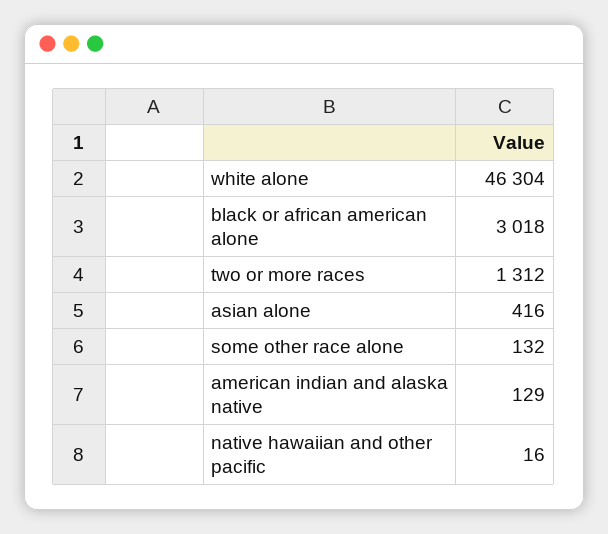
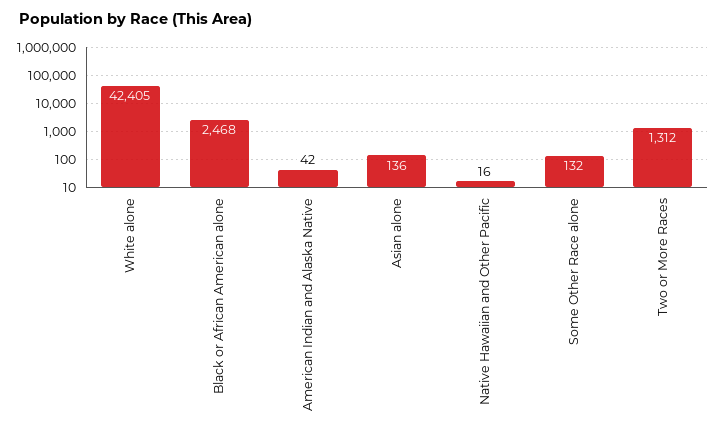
  {
-   "white alone": 46304,
+   "white alone": 42405,
-   "black or african american alone": 3018,
+   "black or african american alone": 2468,
    "two or more races": 1312,
-   "asian alone": 416,
+   "asian alone": 136,
    "some other race alone": 132,
-   "american indian and alaska native": 129,
+   "american indian and alaska native": 42,
    "native hawaiian and other pacific": 16
  }

